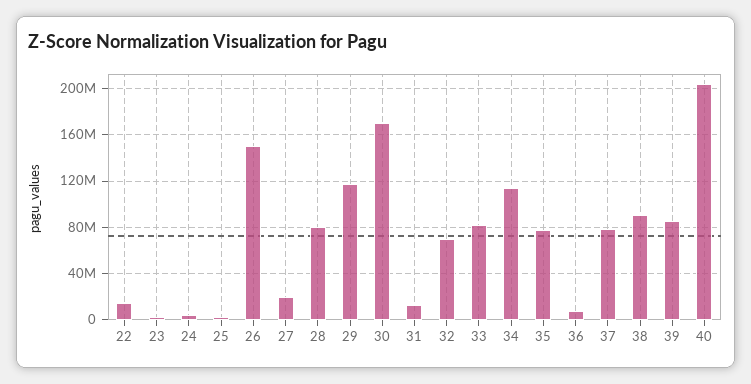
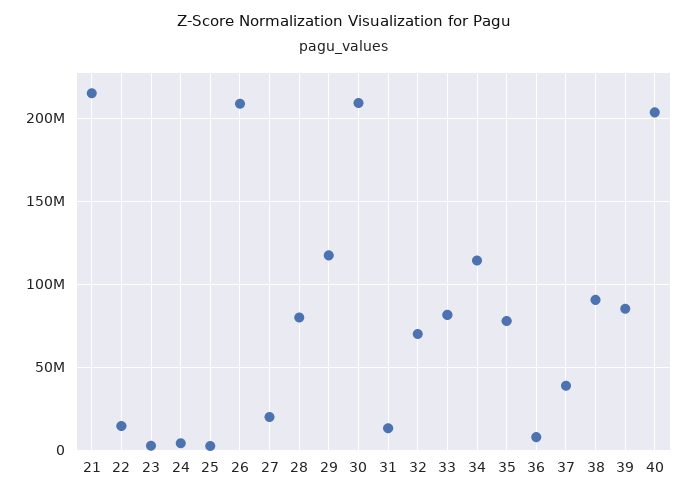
  {
    "22": 15000000,
    "23": 5000000,
    "24": 5000000,
    "25": 5000000,
-   "26": 150000000,
+   "26": 210000000,
    "27": 20000000,
    "28": 80000000,
    "29": 115000000,
-   "30": 170000000,
+   "30": 210000000,
    "31": 15000000,
    "32": 70000000,
    "33": 80000000,
    "34": 115000000,
    "35": 80000000,
    "36": 10000000,
-   "37": 80000000,
+   "37": 40000000,
    "38": 90000000,
    "39": 85000000,
-   "40": 205000000
+   "40": 205000000,
+   "21": 215000000
  }

